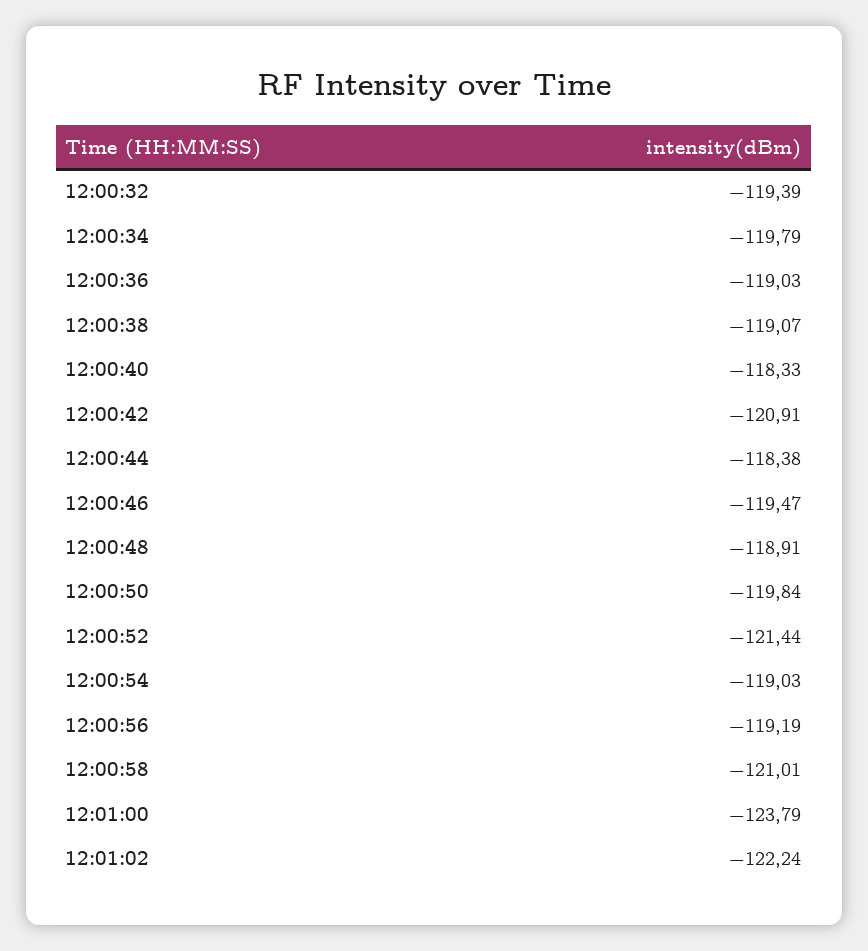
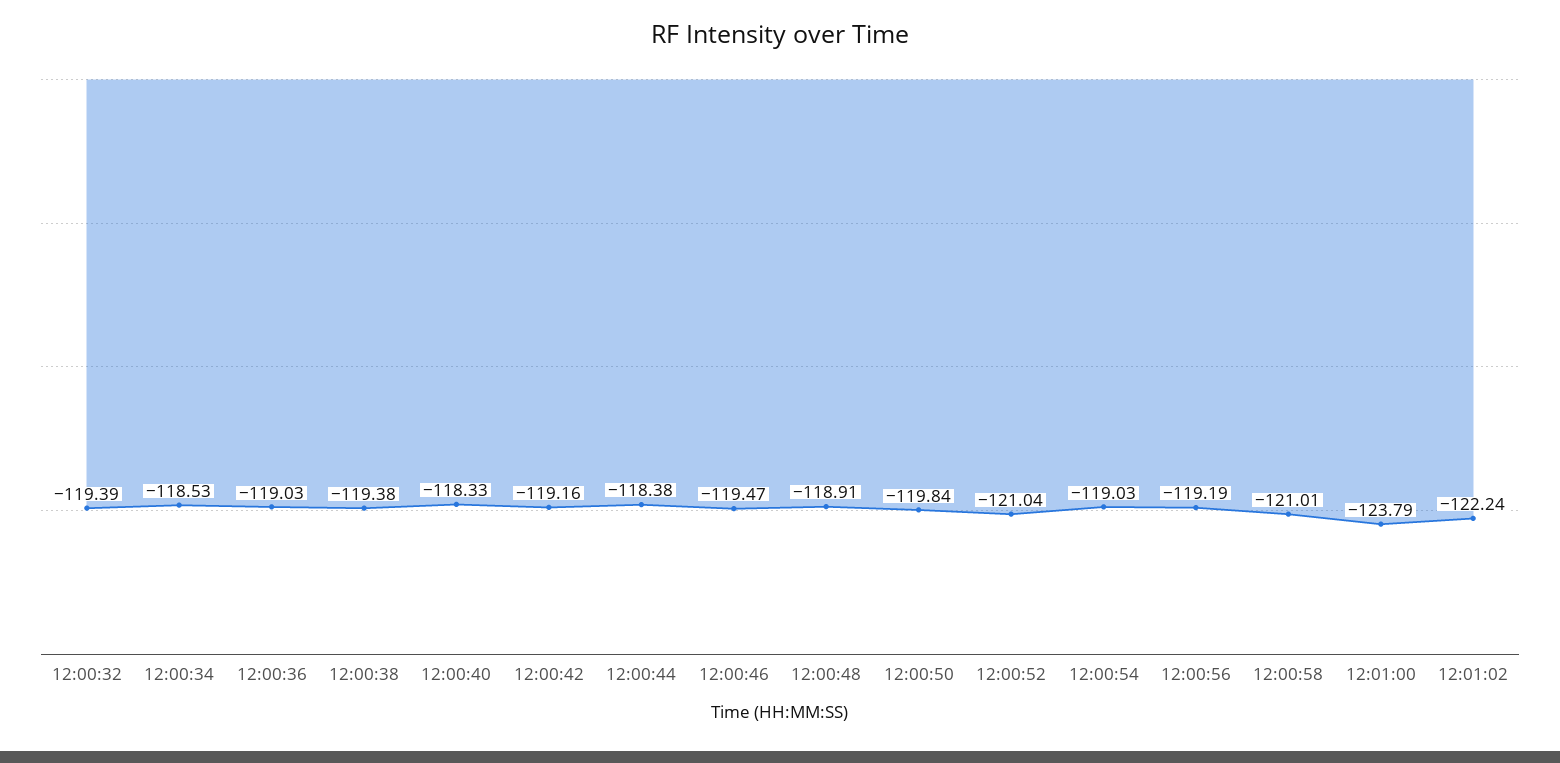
  {
    "12:00:32": -119.39,
-   "12:00:34": -119.79,
+   "12:00:34": -118.53,
    "12:00:36": -119.03,
-   "12:00:38": -119.07,
+   "12:00:38": -119.38,
    "12:00:40": -118.33,
-   "12:00:42": -120.91,
+   "12:00:42": -119.16,
    "12:00:44": -118.38,
    "12:00:46": -119.47,
    "12:00:48": -118.91,
    "12:00:50": -119.84,
-   "12:00:52": -121.44,
+   "12:00:52": -121.04,
    "12:00:54": -119.03,
    "12:00:56": -119.19,
    "12:00:58": -121.01,
    "12:01:00": -123.79,
    "12:01:02": -122.24
  }

